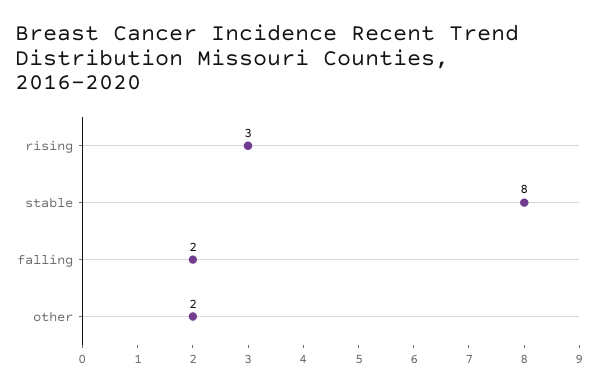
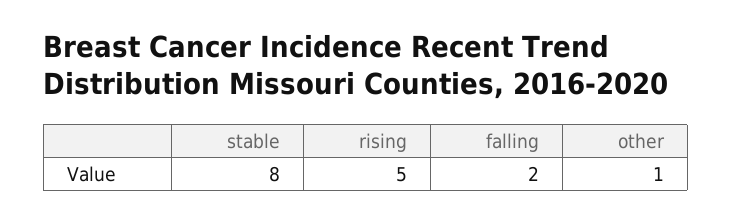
  {
-   "rising": 3,
+   "rising": 5,
    "stable": 8,
    "falling": 2,
-   "other": 2
+   "other": 1
  }

